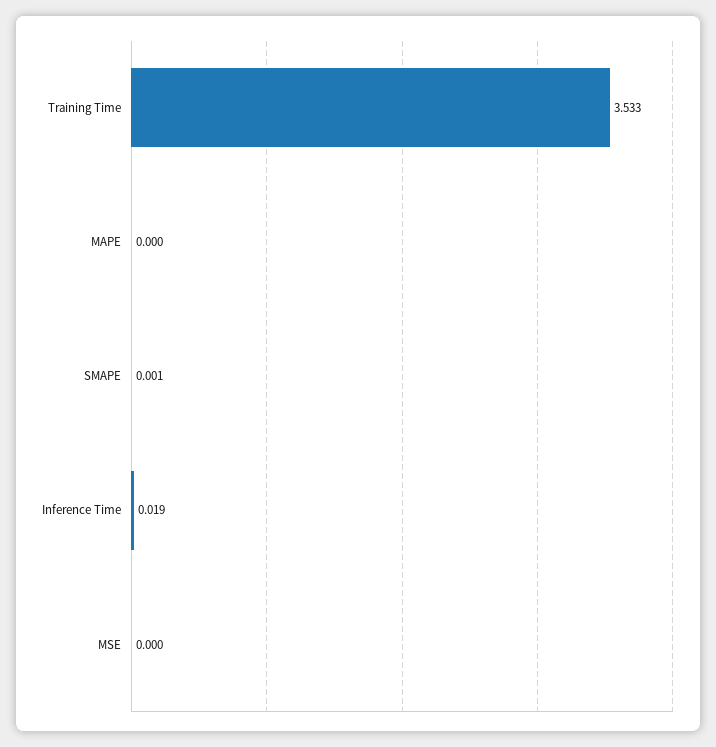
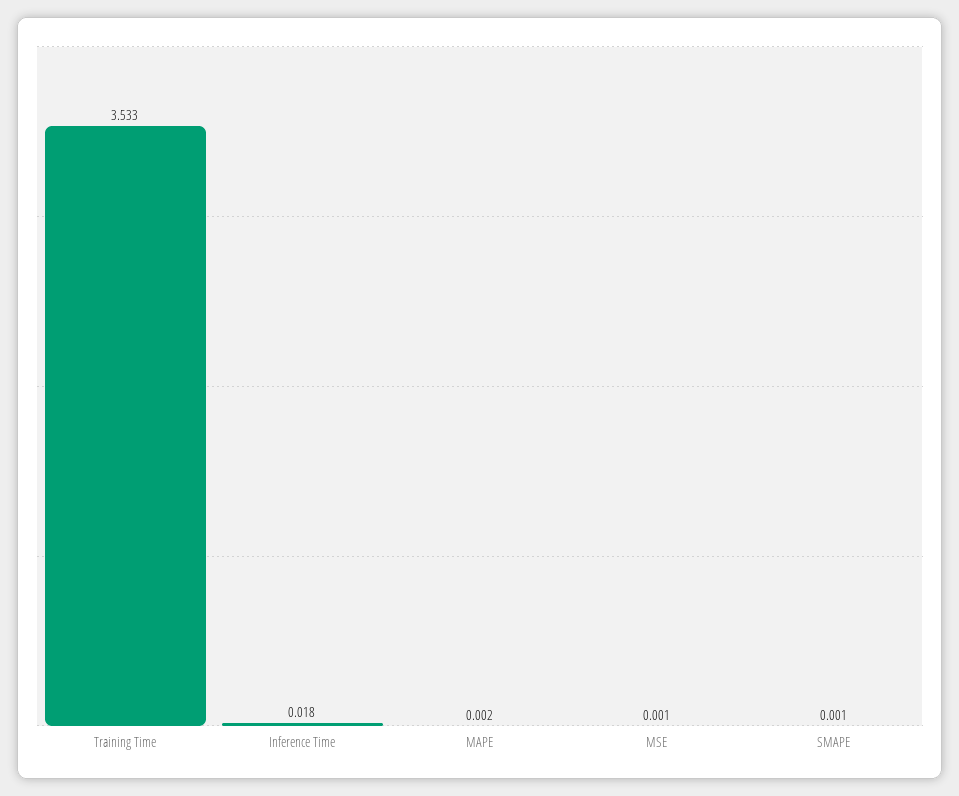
  {
    "Training Time": 3.533,
-   "MAPE": 0,
+   "MAPE": 0.002,
    "SMAPE": 0.001,
-   "Inference Time": 0.019,
+   "Inference Time": 0.018,
-   "MSE": 0
+   "MSE": 0.001
  }

